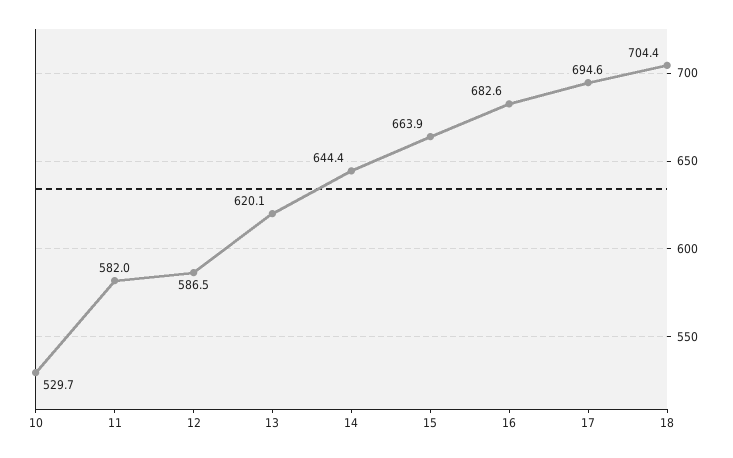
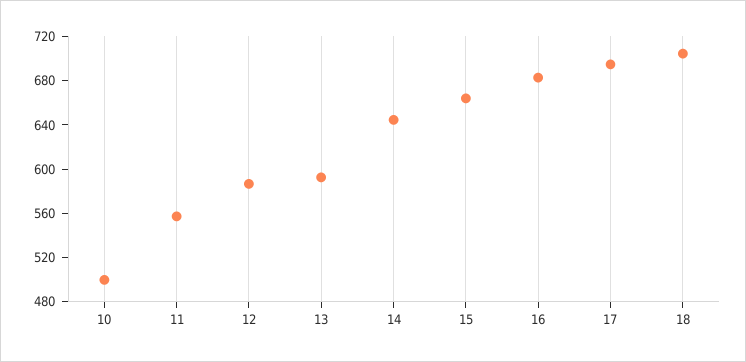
  {
-   "10": 529.7,
+   "10": 500,
-   "11": 582,
+   "11": 560,
    "12": 586.5,
-   "13": 620.1,
+   "13": 590,
    "14": 644.4,
    "15": 663.9,
    "16": 682.6,
    "17": 694.6,
    "18": 704.4
  }

